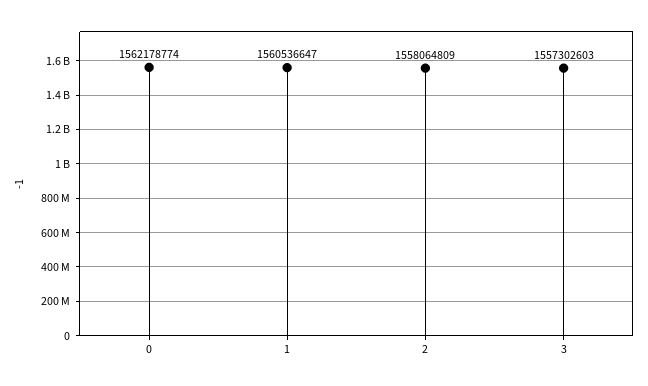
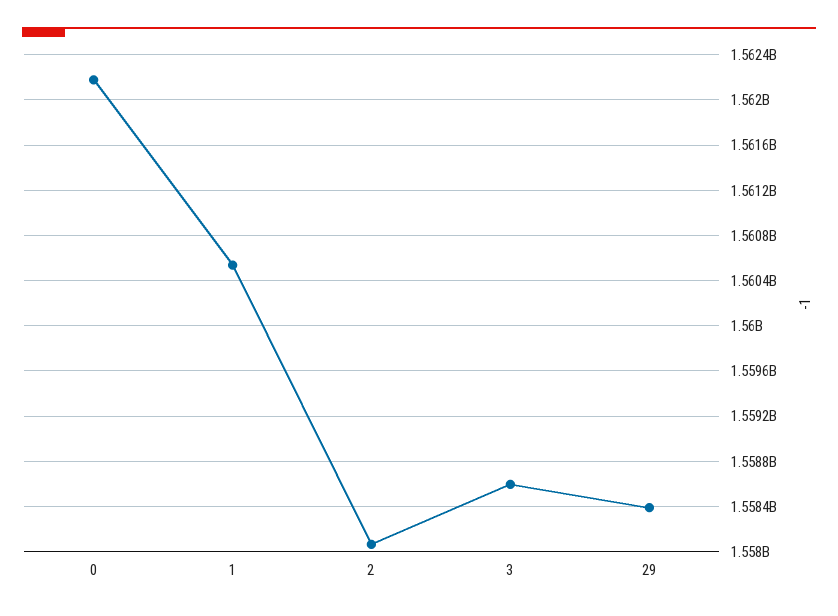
  {
    "0": 1562178774,
    "1": 1560536647,
    "2": 1558064809,
-   "3": 1557302603
+   "3": 1558600000,
+   "29": 1558400000
  }

